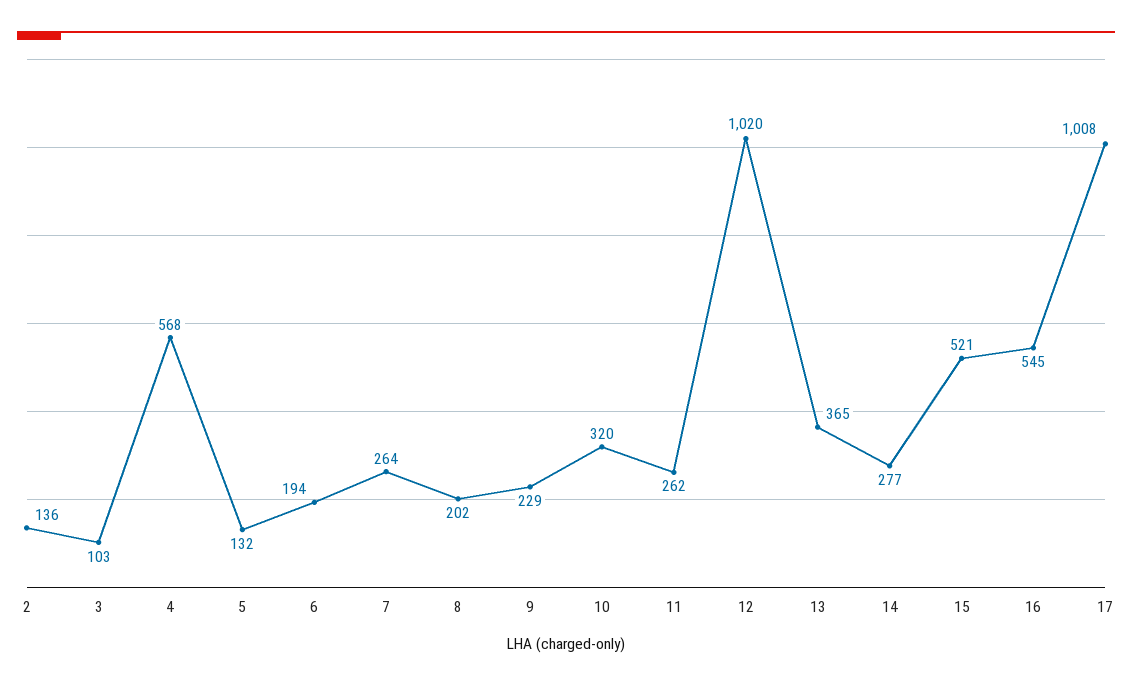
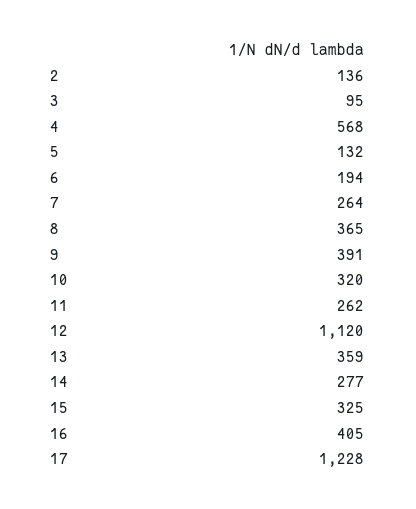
  {
    "2": 136,
-   "3": 103,
+   "3": 95,
    "4": 568,
    "5": 132,
    "6": 194,
    "7": 264,
-   "8": 202,
+   "8": 365,
-   "9": 229,
+   "9": 391,
    "10": 320,
    "11": 262,
-   "12": 1020,
+   "12": 1120,
-   "13": 365,
+   "13": 359,
    "14": 277,
-   "15": 521,
+   "15": 325,
-   "16": 545,
+   "16": 405,
-   "17": 1008
+   "17": 1228
  }

